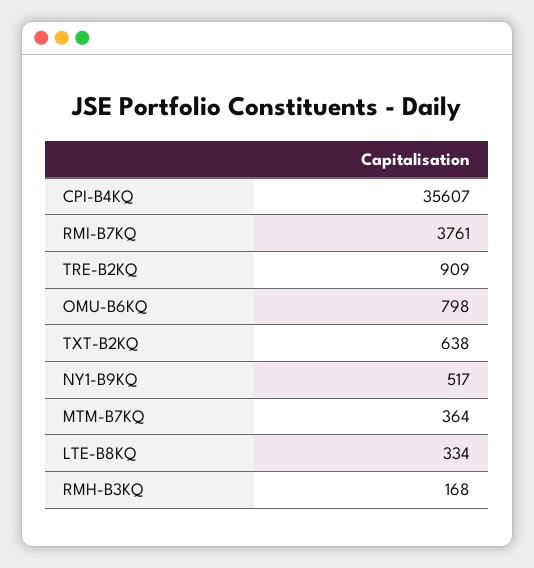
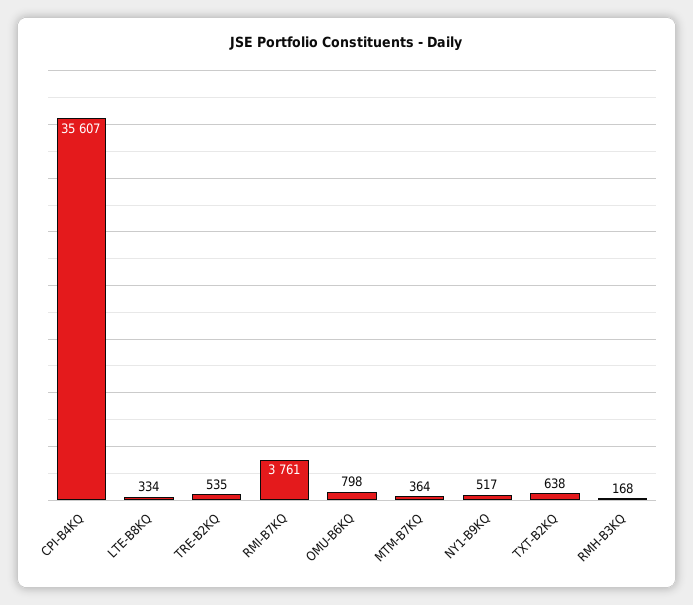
  {
    "CPI-B4KQ": 35607,
    "RMI-B7KQ": 3761,
-   "TRE-B2KQ": 909,
+   "TRE-B2KQ": 535,
    "OMU-B6KQ": 798,
    "TXT-B2KQ": 638,
    "NY1-B9KQ": 517,
    "MTM-B7KQ": 364,
    "LTE-B8KQ": 334,
    "RMH-B3KQ": 168
  }

